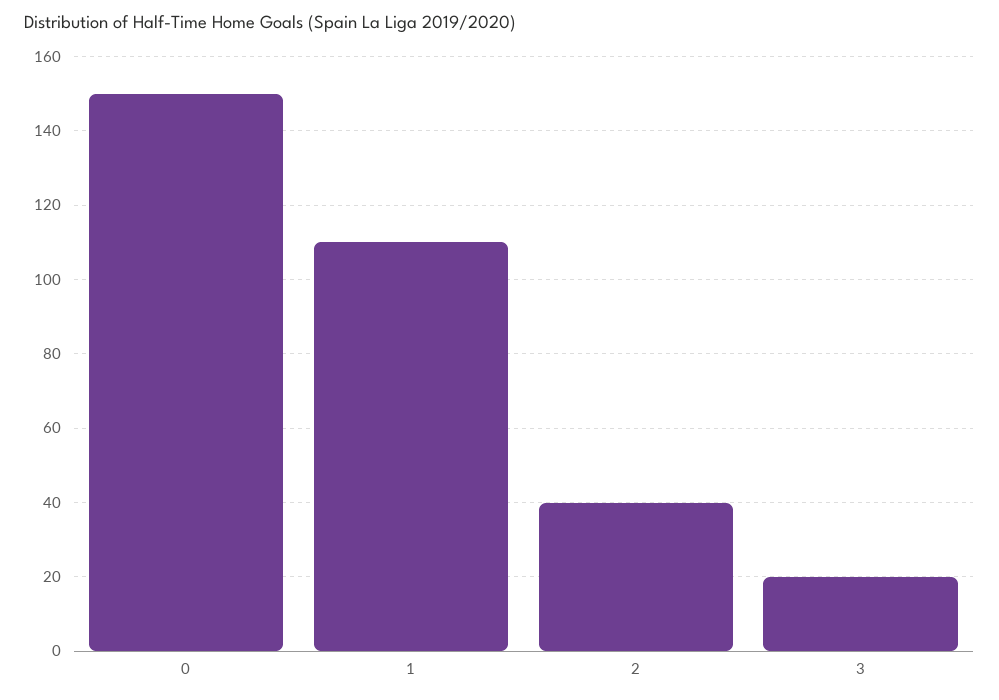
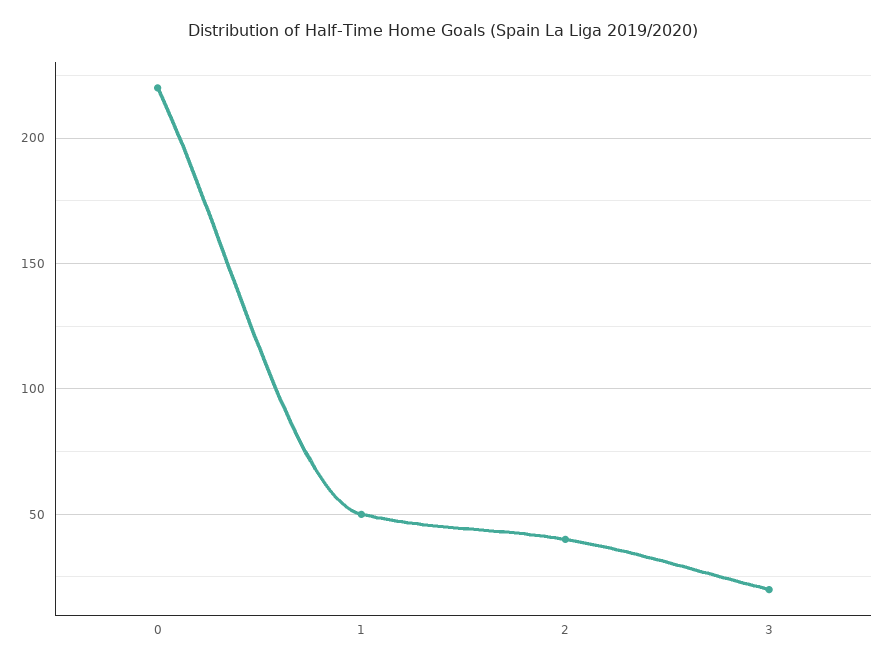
  {
-   "0": 150,
+   "0": 220,
-   "1": 110,
+   "1": 50,
    "2": 40,
    "3": 20
  }

